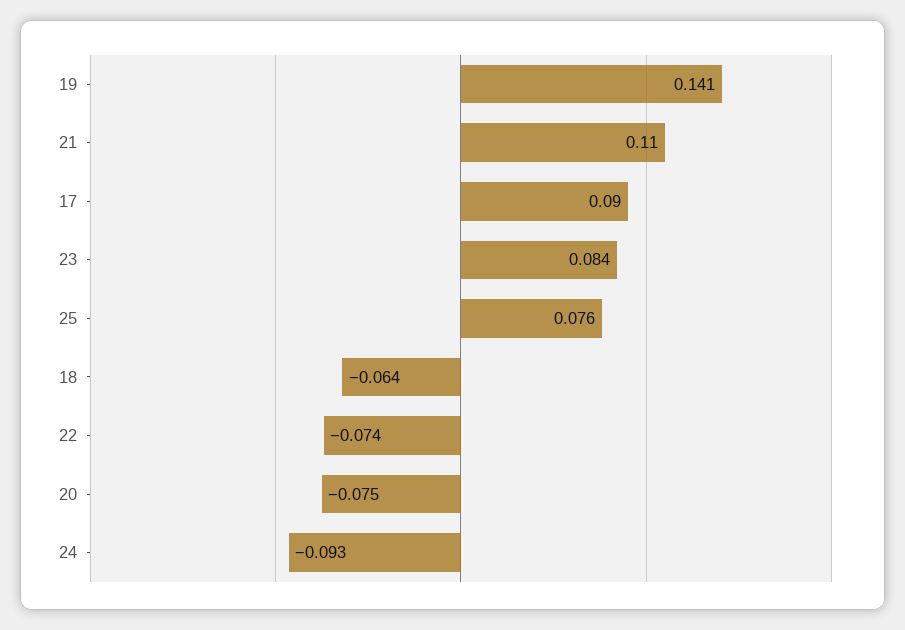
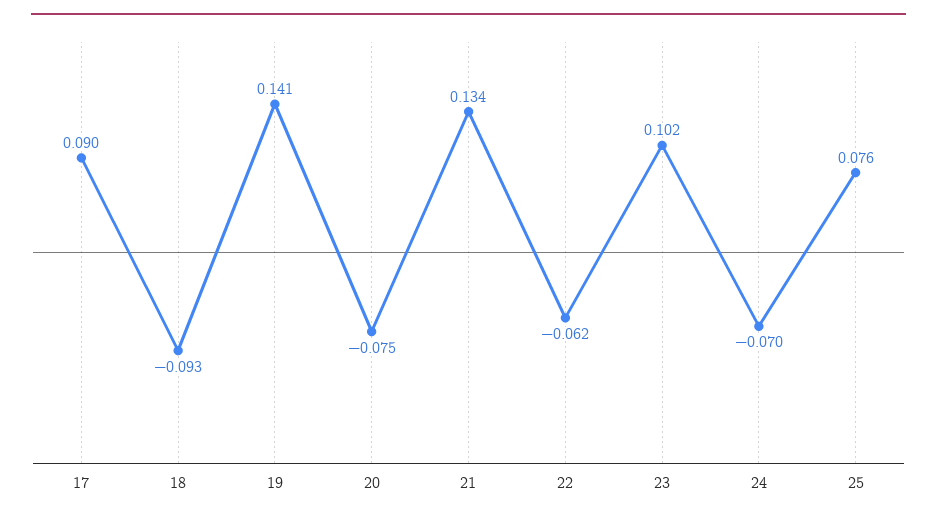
  {
    "19": 0.141,
-   "21": 0.11,
+   "21": 0.134,
    "17": 0.09,
-   "23": 0.084,
+   "23": 0.102,
    "25": 0.076,
-   "18": -0.064,
+   "18": -0.093,
-   "22": -0.074,
+   "22": -0.062,
    "20": -0.075,
-   "24": -0.093
+   "24": -0.07
  }

